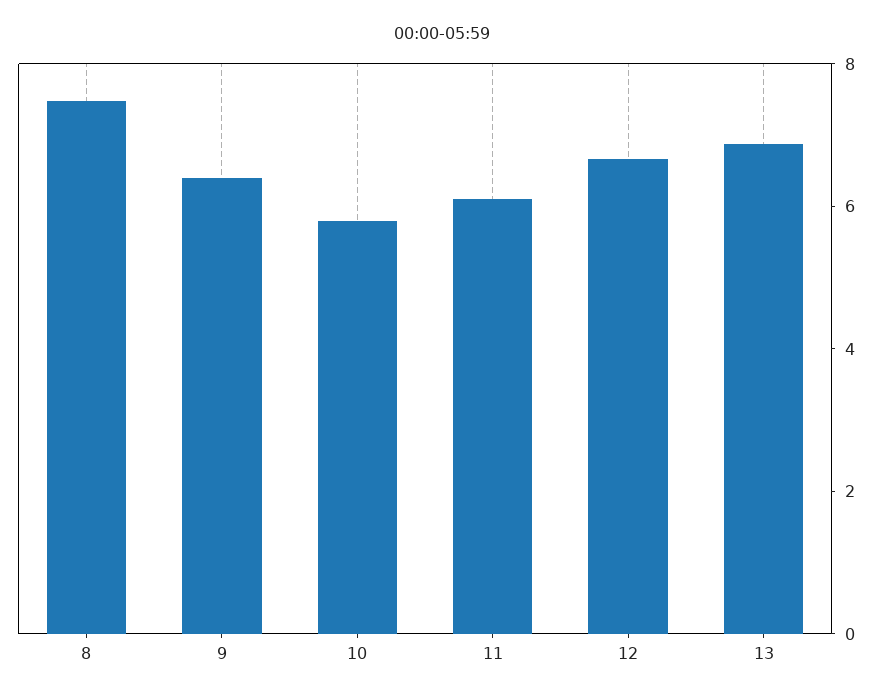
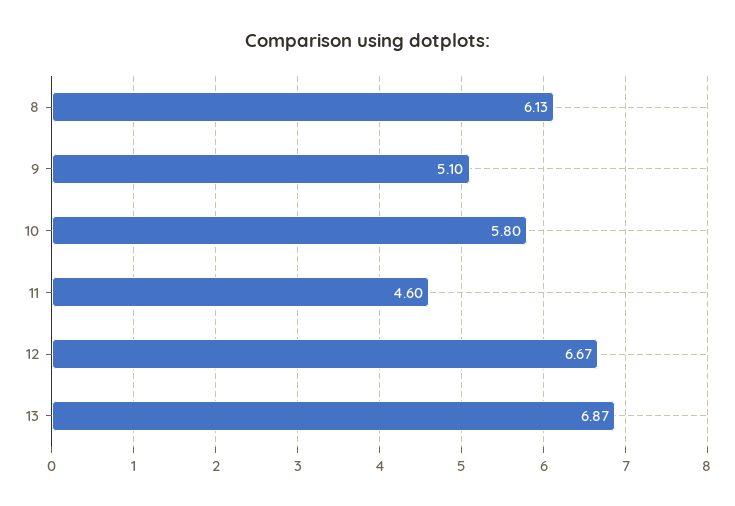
  {
-   "8": 7.5,
+   "8": 6.13,
-   "9": 6.5,
+   "9": 5.1,
    "10": 5.8,
-   "11": 6,
+   "11": 4.6,
    "12": 6.67,
    "13": 6.87
  }

